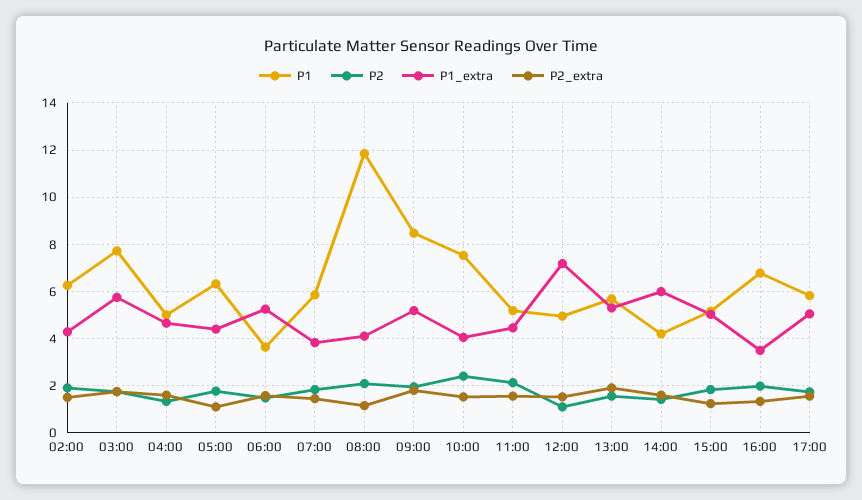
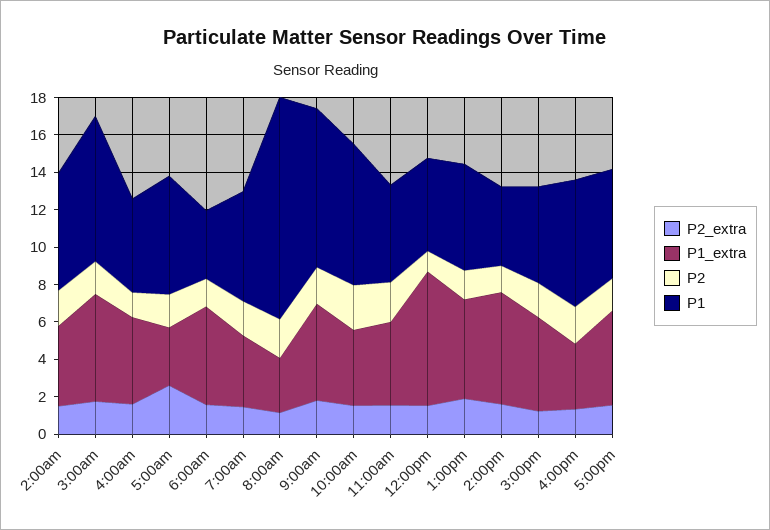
  {
    "P1": {
      "02:00": 6.5,
      "03:00": 7.5,
      "04:00": 5,
      "05:00": 6.5,
      "06:00": 3.5,
      "07:00": 6,
      "08:00": 12,
      "09:00": 8.5,
      "10:00": 7.5,
      "11:00": 5,
      "12:00": 5,
      "13:00": 5.5,
      "14:00": 4,
      "15:00": 5,
      "16:00": 7,
      "17:00": 6
    },
    "P2": {
      "02:00": 2,
      "03:00": 2,
      "04:00": 1.5,
      "05:00": 2,
      "06:00": 1.5,
      "07:00": 2,
      "08:00": 2,
      "09:00": 2,
      "10:00": 2.5,
      "11:00": 2,
      "12:00": 1,
      "13:00": 1.5,
      "14:00": 1.5,
      "15:00": 2,
      "16:00": 2,
      "17:00": 1.5
    },
    "P1_extra": {
      "02:00": 4.5,
      "03:00": 6,
      "04:00": 4.5,
-     "05:00": 4.5,
+     "05:00": 3,
      "06:00": 5.5,
      "07:00": 4,
-     "08:00": 4,
+     "08:00": 3,
      "09:00": 5,
      "10:00": 4,
      "11:00": 4.5,
      "12:00": 7,
      "13:00": 5.5,
      "14:00": 6,
      "15:00": 5,
      "16:00": 3.5,
      "17:00": 5
    },
    "P2_extra": {
      "02:00": 1.5,
      "03:00": 2,
      "04:00": 1.5,
-     "05:00": 1,
+     "05:00": 2.5,
      "06:00": 1.5,
      "07:00": 1.5,
      "08:00": 1,
      "09:00": 2,
      "10:00": 1.5,
      "11:00": 1.5,
      "12:00": 1.5,
      "13:00": 2,
      "14:00": 1.5,
      "15:00": 1,
      "16:00": 1.5,
      "17:00": 1.5
    }
  }

